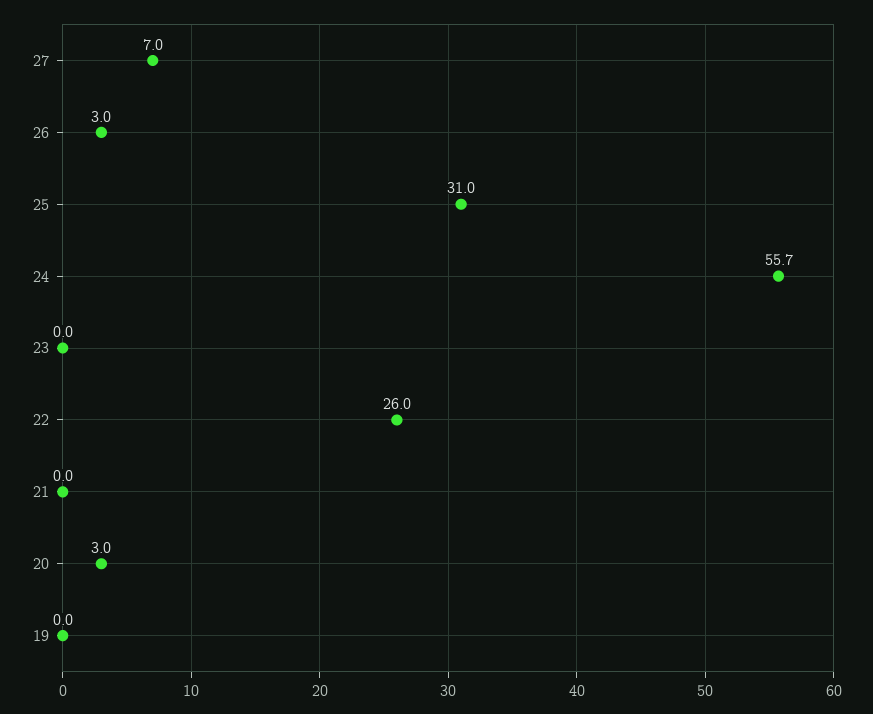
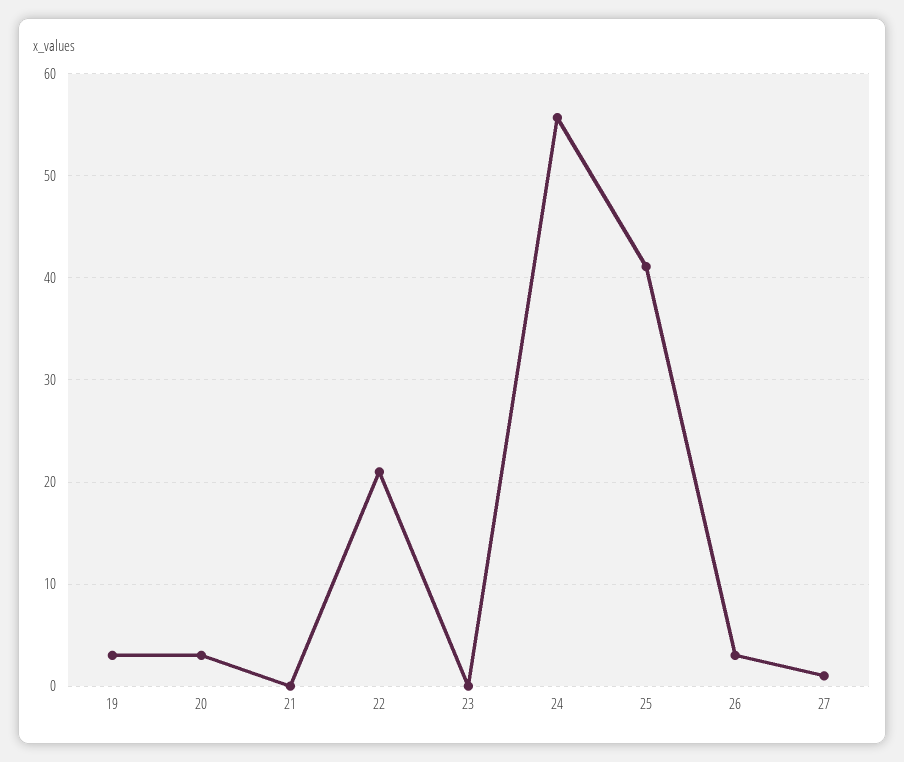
  {
-   "27": 7,
+   "27": 1,
    "26": 3,
-   "25": 31,
+   "25": 41,
    "24": 55.7,
    "23": 0,
-   "22": 26,
+   "22": 21,
    "21": 0,
    "20": 3,
-   "19": 0
+   "19": 3
  }

